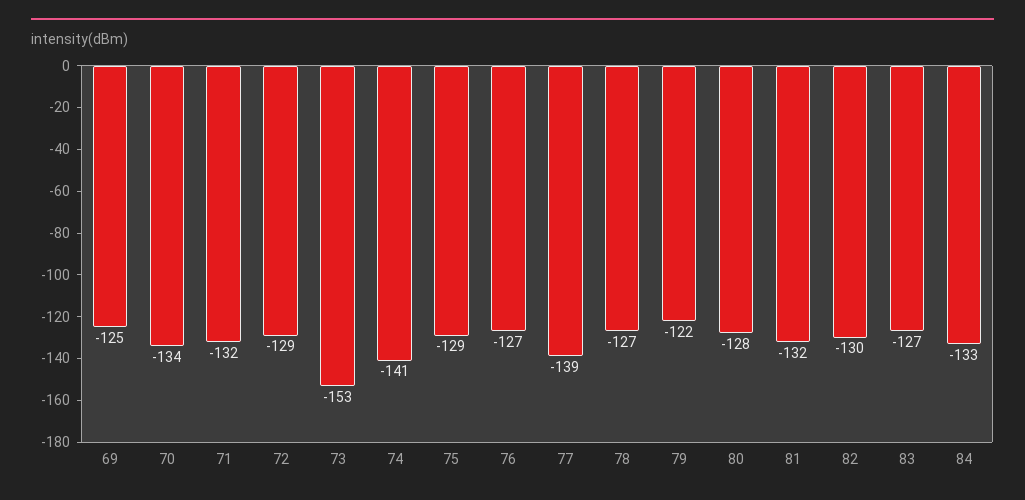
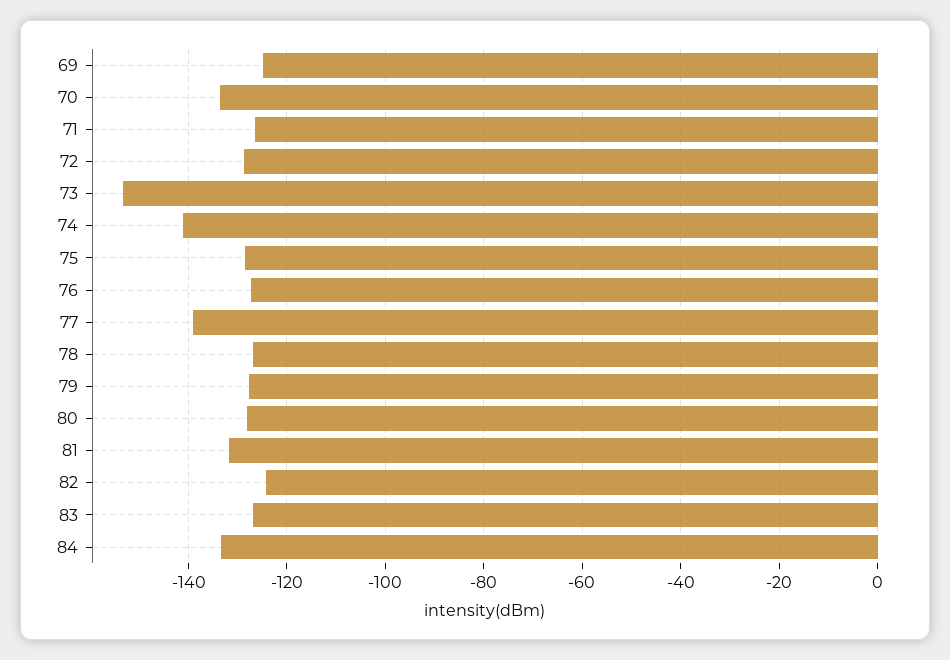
  {
    "69": -125,
    "70": -134,
-   "71": -132,
+   "71": -126,
    "72": -129,
    "73": -153,
    "74": -141,
    "75": -129,
    "76": -127,
    "77": -139,
    "78": -127,
-   "79": -122,
+   "79": -128,
    "80": -128,
    "81": -132,
-   "82": -130,
+   "82": -124,
    "83": -127,
    "84": -133
  }

